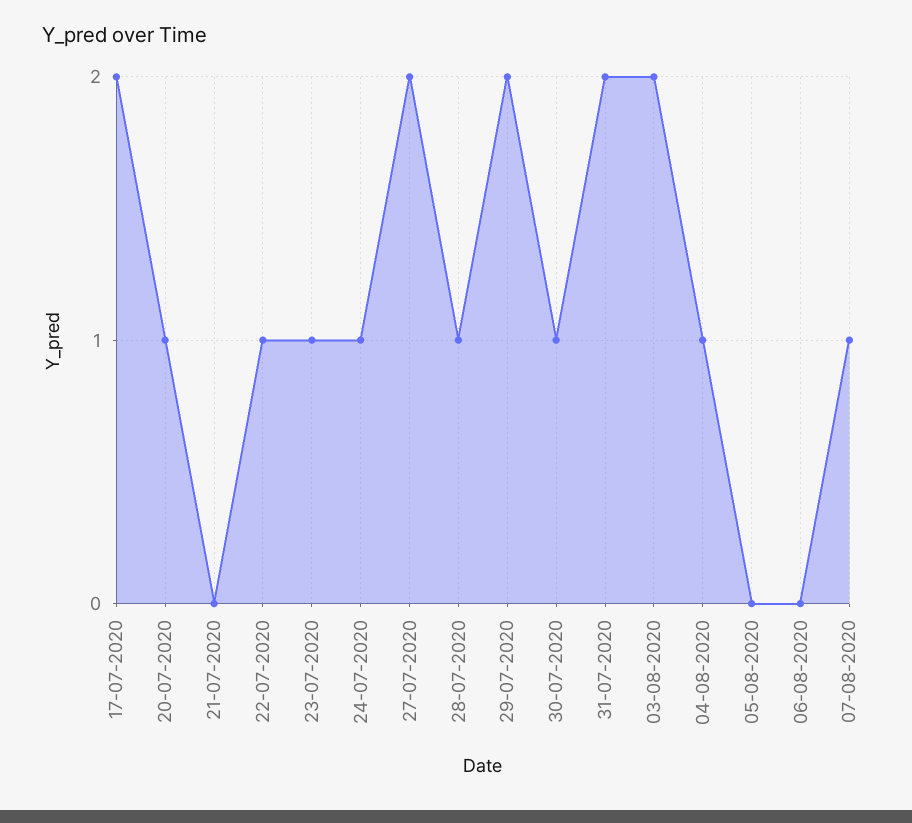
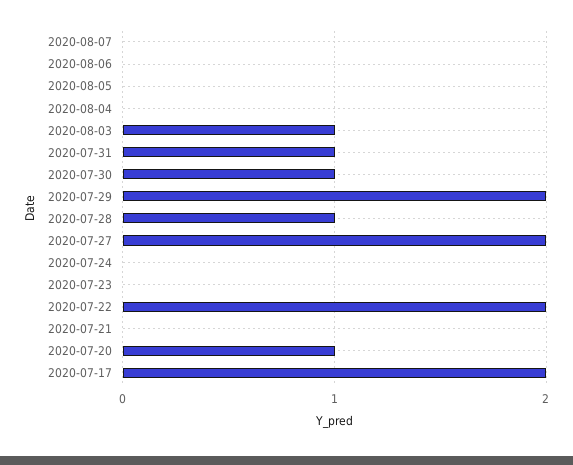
  {
    "17-07-2020": 2,
    "20-07-2020": 1,
    "21-07-2020": 0,
-   "22-07-2020": 1,
+   "22-07-2020": 2,
-   "23-07-2020": 1,
+   "23-07-2020": 0,
-   "24-07-2020": 1,
+   "24-07-2020": 0,
    "27-07-2020": 2,
    "28-07-2020": 1,
    "29-07-2020": 2,
    "30-07-2020": 1,
-   "31-07-2020": 2,
+   "31-07-2020": 1,
-   "03-08-2020": 2,
+   "03-08-2020": 1,
-   "04-08-2020": 1,
+   "04-08-2020": 0,
    "05-08-2020": 0,
    "06-08-2020": 0,
-   "07-08-2020": 1
+   "07-08-2020": 0
  }

